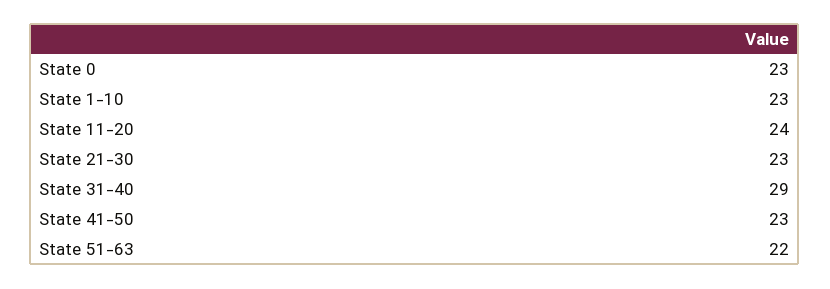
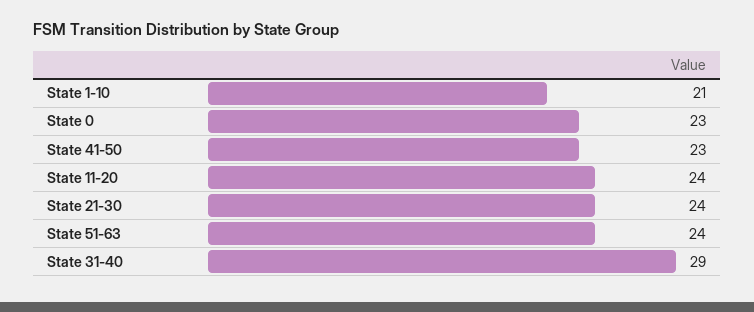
  {
    "State 0": 23,
-   "State 1-10": 23,
+   "State 1-10": 21,
    "State 11-20": 24,
-   "State 21-30": 23,
+   "State 21-30": 24,
    "State 31-40": 29,
    "State 41-50": 23,
-   "State 51-63": 22
+   "State 51-63": 24
  }

